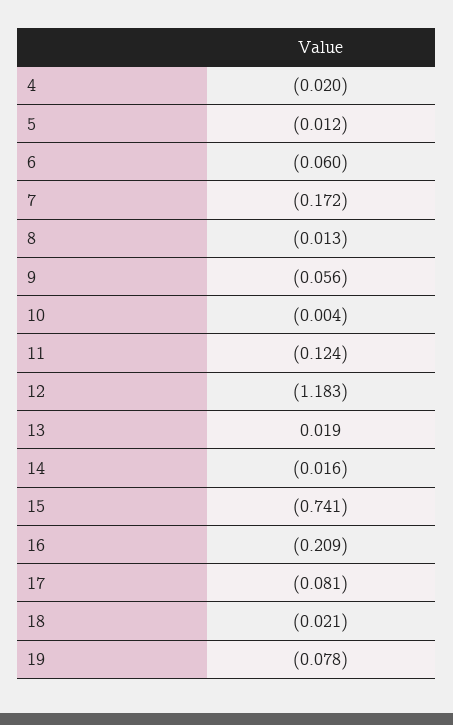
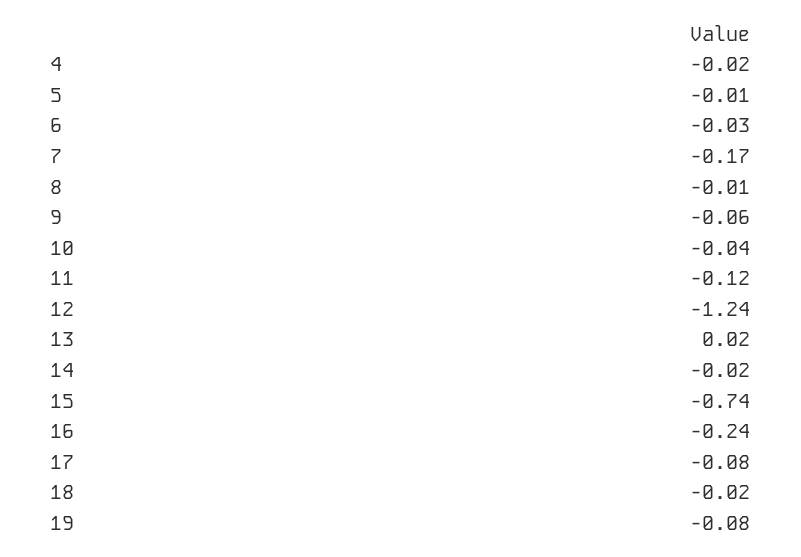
  {
    "4": -0.02,
    "5": -0.012,
-   "6": -0.06,
+   "6": -0.03,
    "7": -0.172,
    "8": -0.013,
    "9": -0.056,
-   "10": -0.004,
+   "10": -0.04,
    "11": -0.124,
-   "12": -1.183,
+   "12": -1.24,
    "13": 0.019,
    "14": -0.016,
    "15": -0.741,
-   "16": -0.209,
+   "16": -0.24,
    "17": -0.081,
    "18": -0.021,
    "19": -0.078
  }

